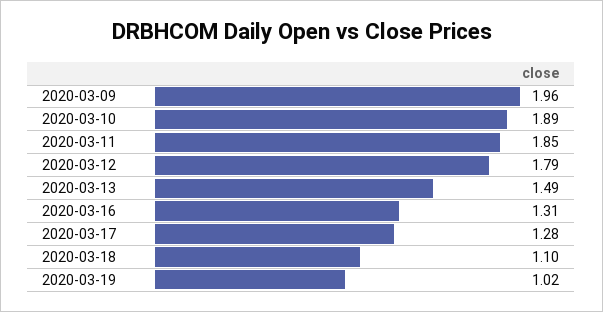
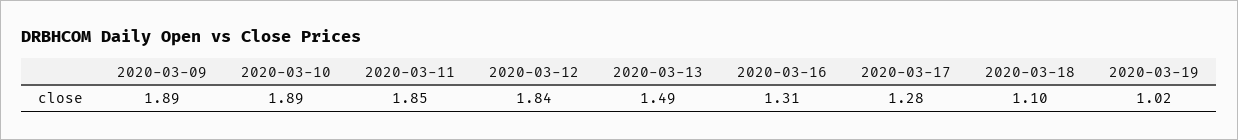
  {
-   "2020-03-09": 1.96,
+   "2020-03-09": 1.89,
    "2020-03-10": 1.89,
    "2020-03-11": 1.85,
-   "2020-03-12": 1.79,
+   "2020-03-12": 1.84,
    "2020-03-13": 1.49,
    "2020-03-16": 1.31,
    "2020-03-17": 1.28,
    "2020-03-18": 1.1,
    "2020-03-19": 1.02
  }

